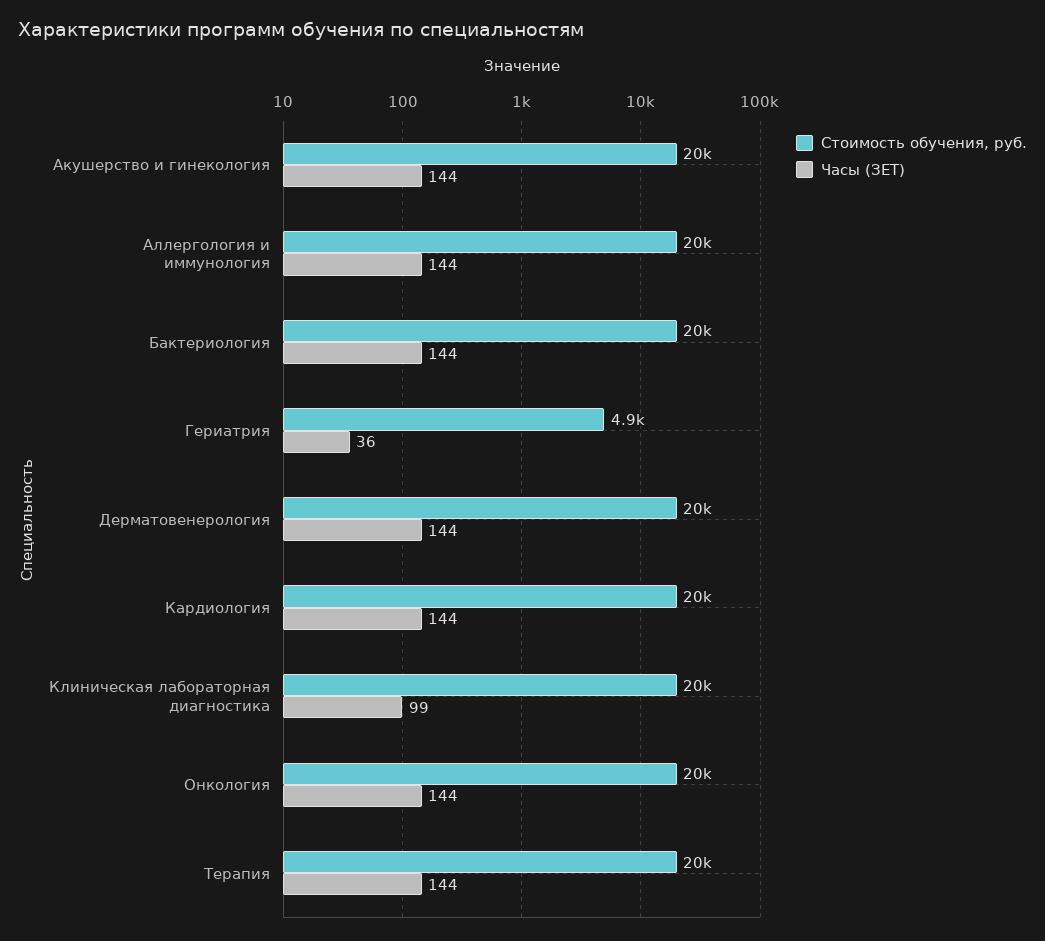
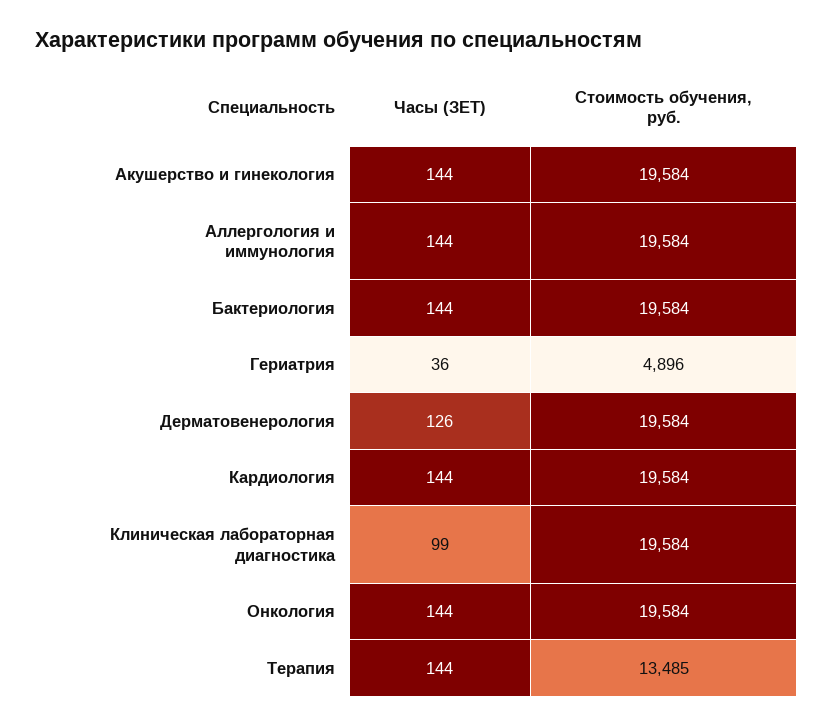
  {
    "Стоимость обучения, руб.": {
      "Акушерство и гинекология": 19584,
      "Аллергология и иммунология": 19584,
      "Бактериология": 19584,
      "Гериатрия": 4896,
      "Дерматовенерология": 19584,
      "Кардиология": 19584,
      "Клиническая лабораторная диагностика": 19584,
      "Онкология": 19584,
-     "Терапия": 20000
+     "Терапия": 13485
    },
    "Часы (ЗЕТ)": {
      "Акушерство и гинекология": 144,
      "Аллергология и иммунология": 144,
      "Бактериология": 144,
      "Гериатрия": 36,
-     "Дерматовенерология": 144,
+     "Дерматовенерология": 126,
      "Кардиология": 144,
      "Клиническая лабораторная диагностика": 99,
      "Онкология": 144,
      "Терапия": 144
    }
  }

